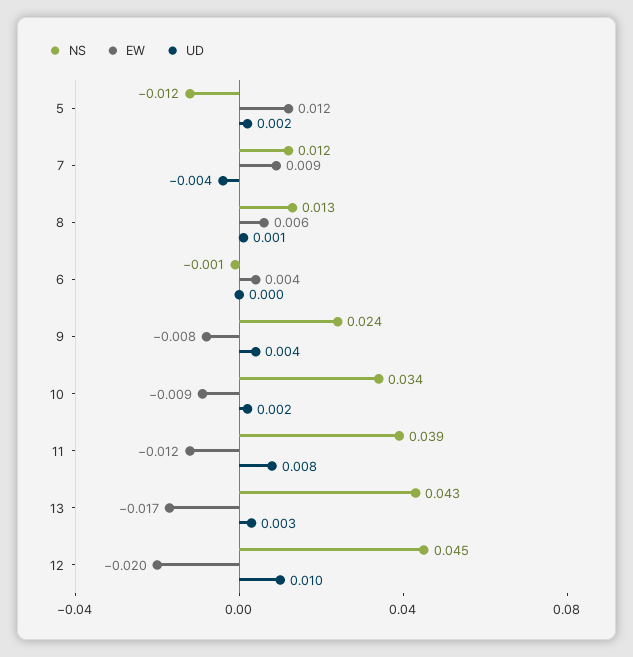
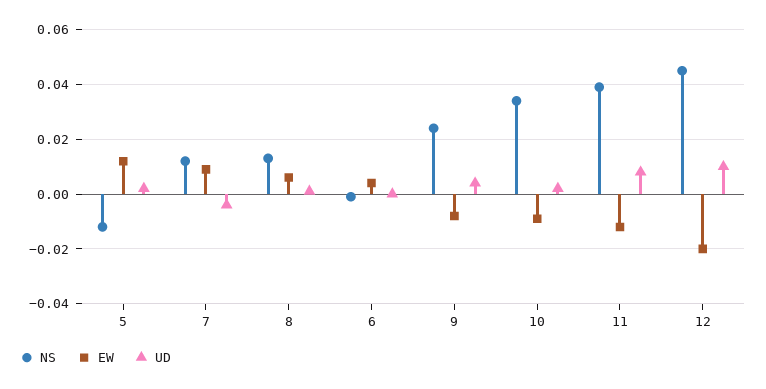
  {
    "NS": {
      "5": -0.012,
      "7": 0.012,
      "8": 0.013,
      "6": -0.001,
      "9": 0.024,
      "10": 0.034,
      "11": 0.039,
-     "13": 0.043,
      "12": 0.045
    },
    "EW": {
      "5": 0.012,
      "7": 0.009,
      "8": 0.006,
      "6": 0.004,
      "9": -0.008,
      "10": -0.009,
      "11": -0.012,
-     "13": -0.017,
      "12": -0.02
    },
    "UD": {
      "5": 0.002,
      "7": -0.004,
      "8": 0.001,
      "6": 0,
      "9": 0.004,
      "10": 0.002,
      "11": 0.008,
-     "13": 0.003,
      "12": 0.01
    }
  }

